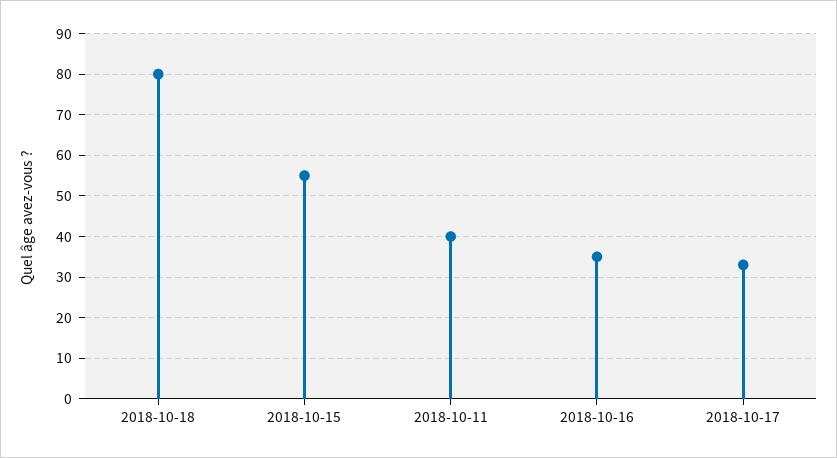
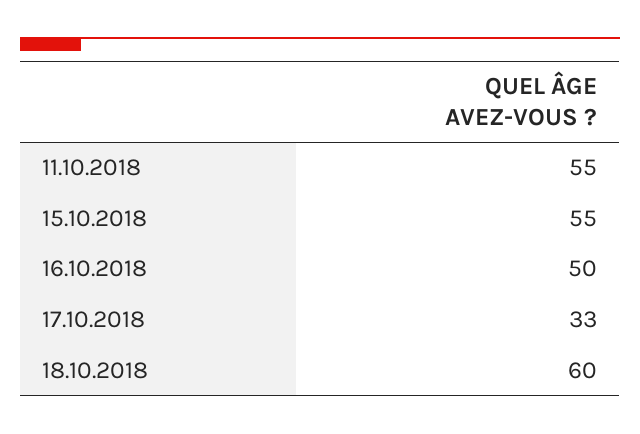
  {
-   "2018-10-18": 80,
+   "2018-10-18": 60,
    "2018-10-15": 55,
-   "2018-10-11": 40,
+   "2018-10-11": 55,
-   "2018-10-16": 35,
+   "2018-10-16": 50,
    "2018-10-17": 33
  }

